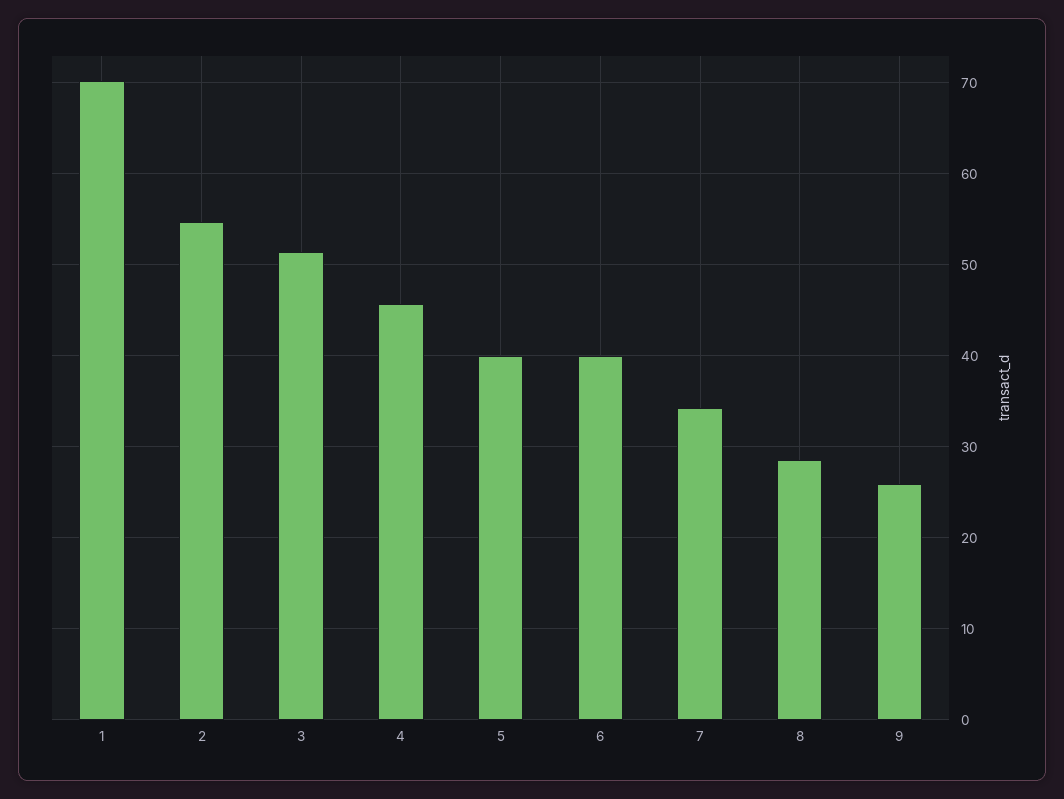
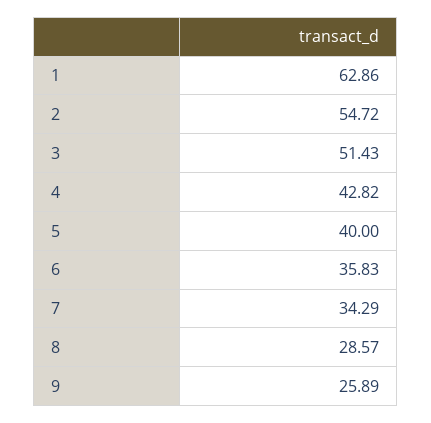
  {
-   "1": 70,
+   "1": 62.86,
    "2": 54.72,
    "3": 51.43,
-   "4": 46,
+   "4": 42.82,
    "5": 40,
-   "6": 40,
+   "6": 35.83,
    "7": 34.29,
    "8": 28.57,
    "9": 25.89
  }

